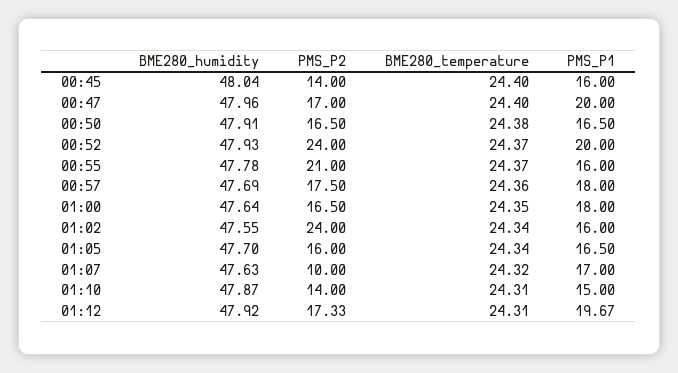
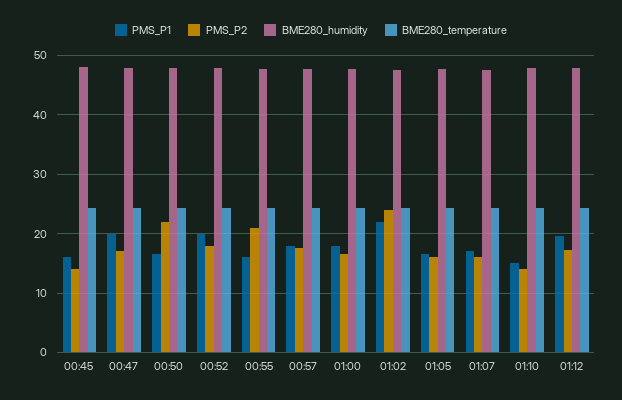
  {
    "BME280_humidity": {
      "00:45": 48.04,
      "00:47": 47.96,
      "00:50": 47.91,
      "00:52": 47.93,
      "00:55": 47.78,
      "00:57": 47.69,
      "01:00": 47.64,
      "01:02": 47.55,
      "01:05": 47.7,
      "01:07": 47.63,
      "01:10": 47.87,
      "01:12": 47.92
    },
    "PMS_P2": {
      "00:45": 14,
      "00:47": 17,
-     "00:50": 16.5,
+     "00:50": 22,
-     "00:52": 24,
+     "00:52": 18,
      "00:55": 21,
      "00:57": 17.5,
      "01:00": 16.5,
      "01:02": 24,
      "01:05": 16,
-     "01:07": 10,
+     "01:07": 16,
      "01:10": 14,
      "01:12": 17.33
    },
    "BME280_temperature": {
      "00:45": 24.4,
      "00:47": 24.4,
      "00:50": 24.38,
      "00:52": 24.37,
      "00:55": 24.37,
      "00:57": 24.36,
      "01:00": 24.35,
      "01:02": 24.34,
      "01:05": 24.34,
      "01:07": 24.32,
      "01:10": 24.31,
      "01:12": 24.31
    },
    "PMS_P1": {
      "00:45": 16,
      "00:47": 20,
      "00:50": 16.5,
      "00:52": 20,
      "00:55": 16,
      "00:57": 18,
      "01:00": 18,
-     "01:02": 16,
+     "01:02": 22,
      "01:05": 16.5,
      "01:07": 17,
      "01:10": 15,
      "01:12": 19.67
    }
  }

